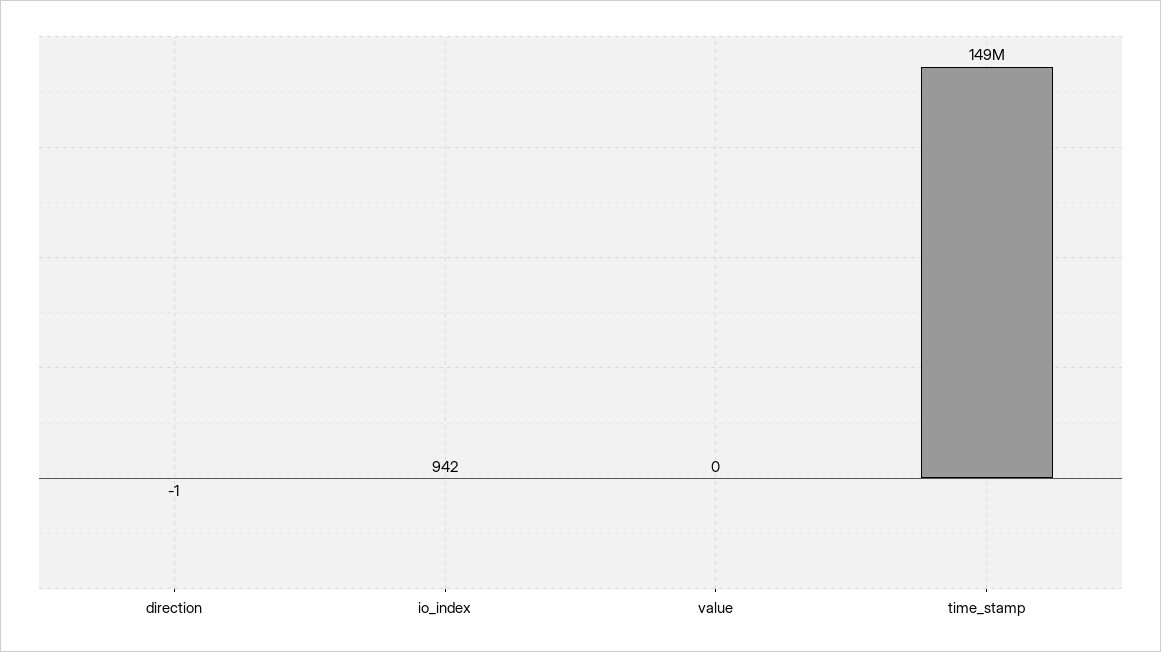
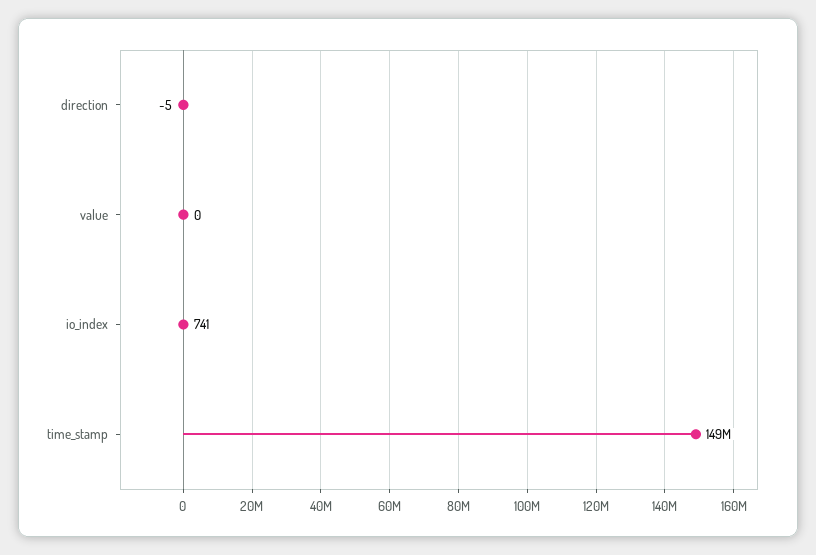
  {
-   "direction": -1,
+   "direction": -5,
-   "io_index": 942,
+   "io_index": 741,
    "value": 0,
    "time_stamp": 149000000
  }

